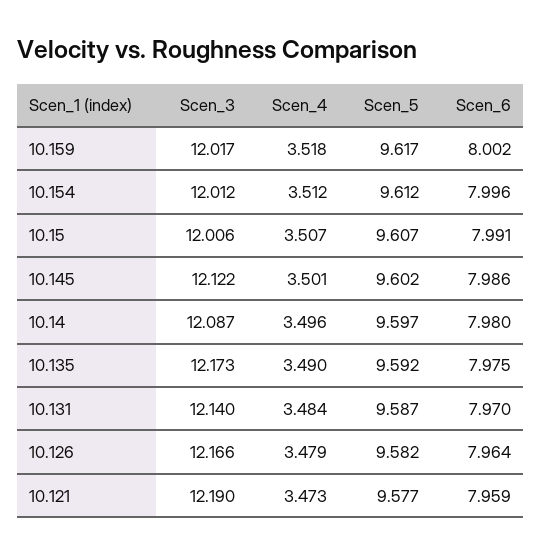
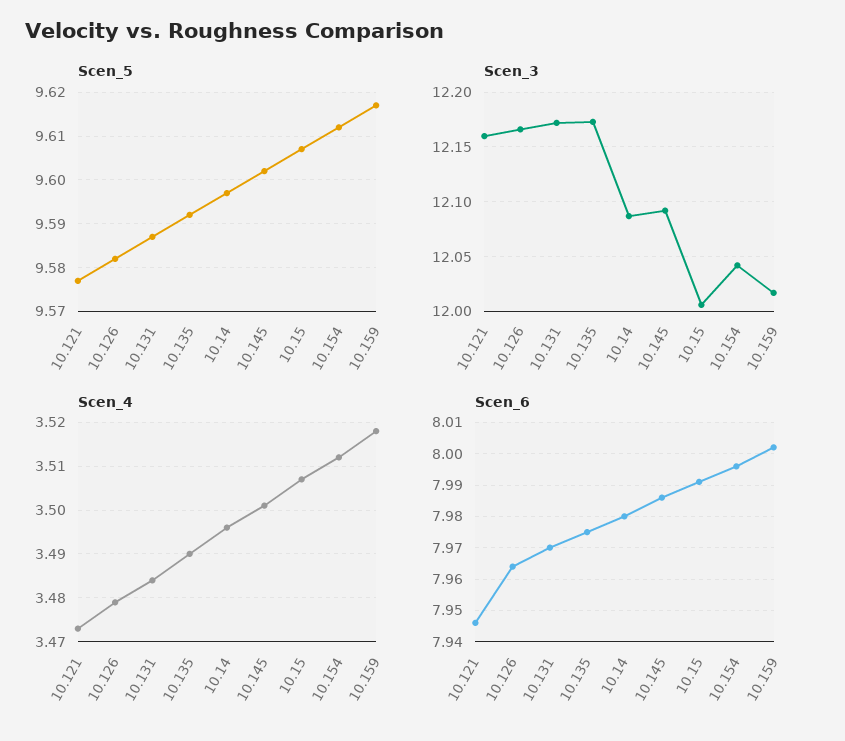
  {
    "Scen_3": {
      "10.159": 12.017,
-     "10.154": 12.012,
+     "10.154": 12.04,
      "10.15": 12.006,
-     "10.145": 12.122,
+     "10.145": 12.09,
      "10.14": 12.087,
      "10.135": 12.173,
-     "10.131": 12.14,
+     "10.131": 12.17,
      "10.126": 12.166,
-     "10.121": 12.19
+     "10.121": 12.16
    },
    "Scen_4": {
      "10.159": 3.518,
      "10.154": 3.512,
      "10.15": 3.507,
      "10.145": 3.501,
      "10.14": 3.496,
      "10.135": 3.49,
      "10.131": 3.484,
      "10.126": 3.479,
      "10.121": 3.473
    },
    "Scen_5": {
      "10.159": 9.617,
      "10.154": 9.612,
      "10.15": 9.607,
      "10.145": 9.602,
      "10.14": 9.597,
      "10.135": 9.592,
      "10.131": 9.587,
      "10.126": 9.582,
      "10.121": 9.577
    },
    "Scen_6": {
      "10.159": 8.002,
      "10.154": 7.996,
      "10.15": 7.991,
      "10.145": 7.986,
      "10.14": 7.98,
      "10.135": 7.975,
      "10.131": 7.97,
      "10.126": 7.964,
-     "10.121": 7.959
+     "10.121": 7.945
    }
  }

